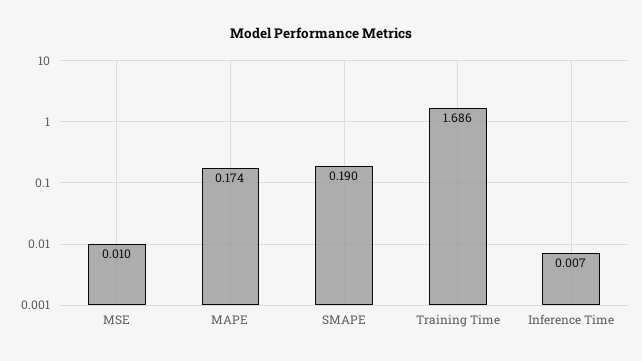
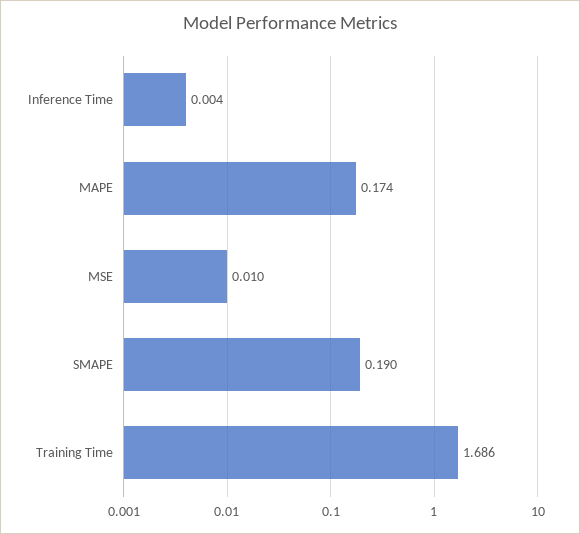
  {
    "MSE": 0.01,
    "MAPE": 0.174,
    "SMAPE": 0.19,
    "Training Time": 1.686,
-   "Inference Time": 0.007
+   "Inference Time": 0.004
  }

